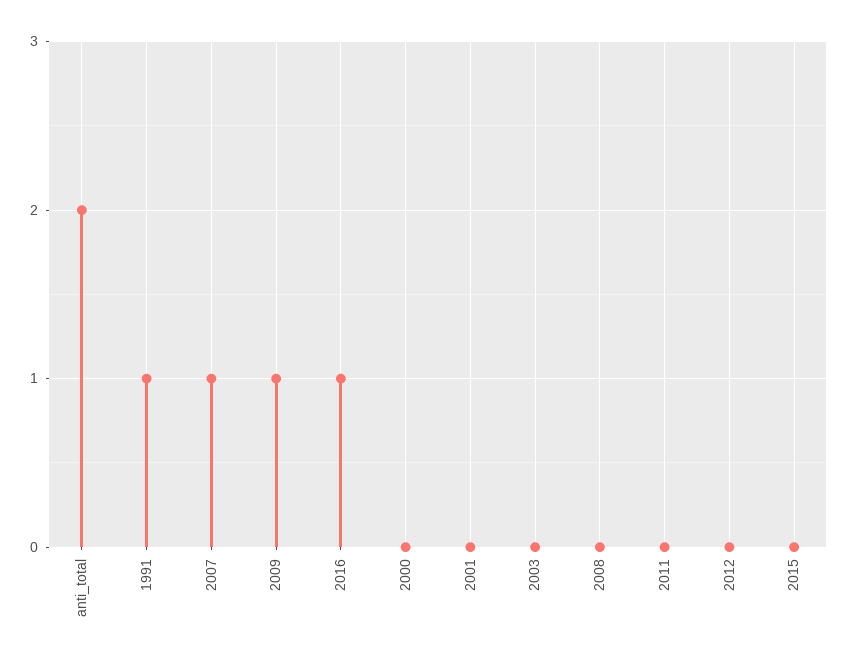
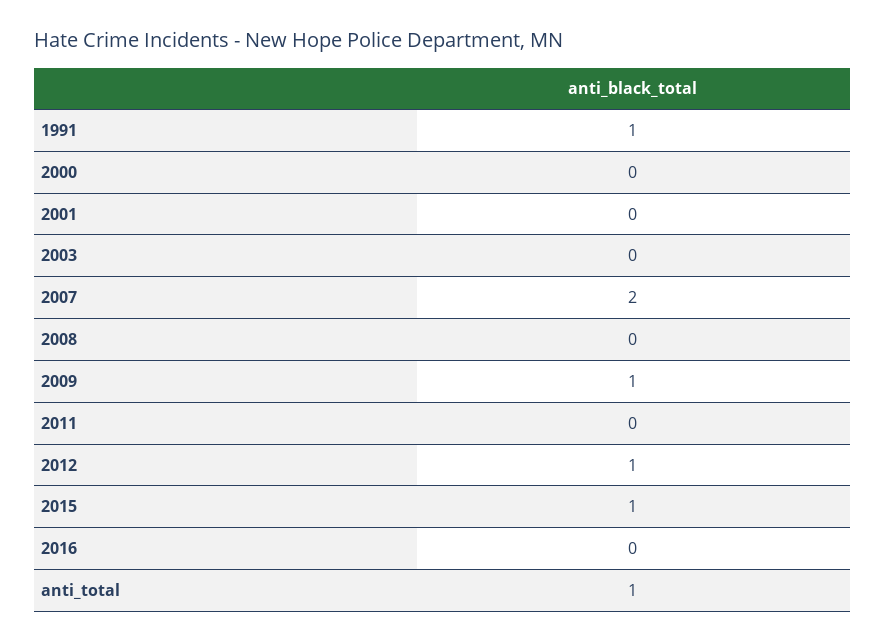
  {
-   "anti_total": 2,
+   "anti_total": 1,
    "1991": 1,
-   "2007": 1,
+   "2007": 2,
    "2009": 1,
-   "2016": 1,
+   "2016": 0,
    "2000": 0,
    "2001": 0,
    "2003": 0,
    "2008": 0,
    "2011": 0,
-   "2012": 0,
+   "2012": 1,
-   "2015": 0
+   "2015": 1
  }

